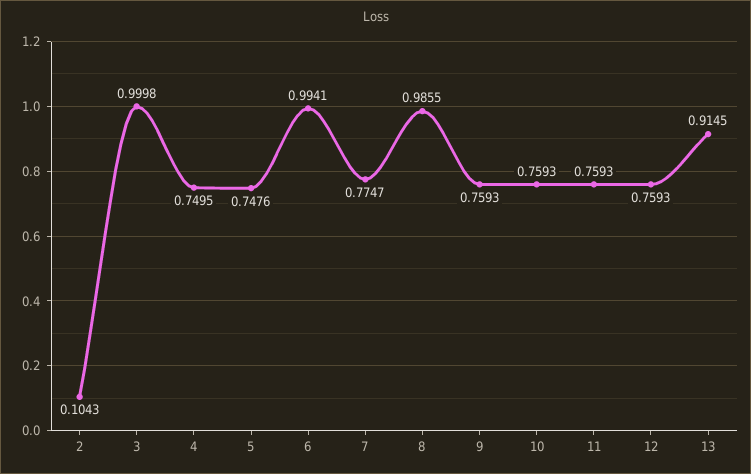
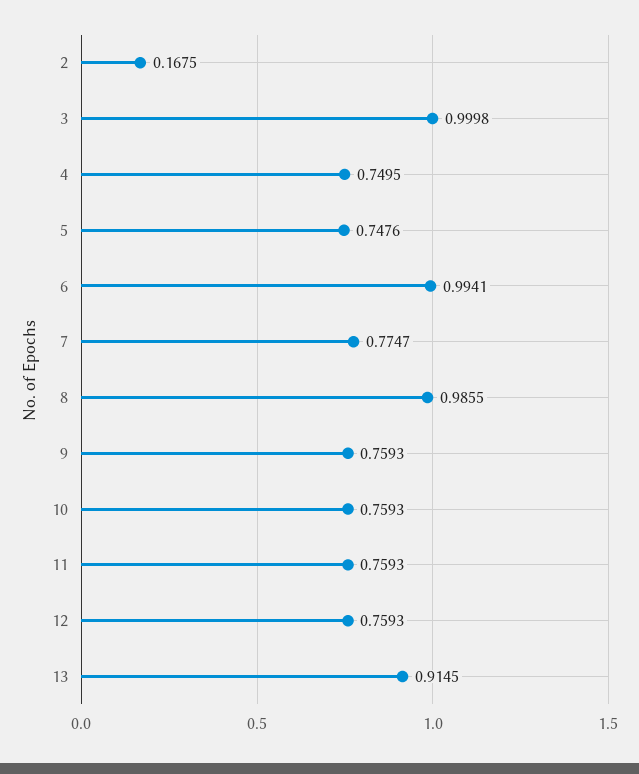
  {
-   "2": 0.1043,
+   "2": 0.1675,
    "3": 0.9998,
    "4": 0.7495,
    "5": 0.7476,
    "6": 0.9941,
    "7": 0.7747,
    "8": 0.9855,
    "9": 0.7593,
    "10": 0.7593,
    "11": 0.7593,
    "12": 0.7593,
    "13": 0.9145
  }

